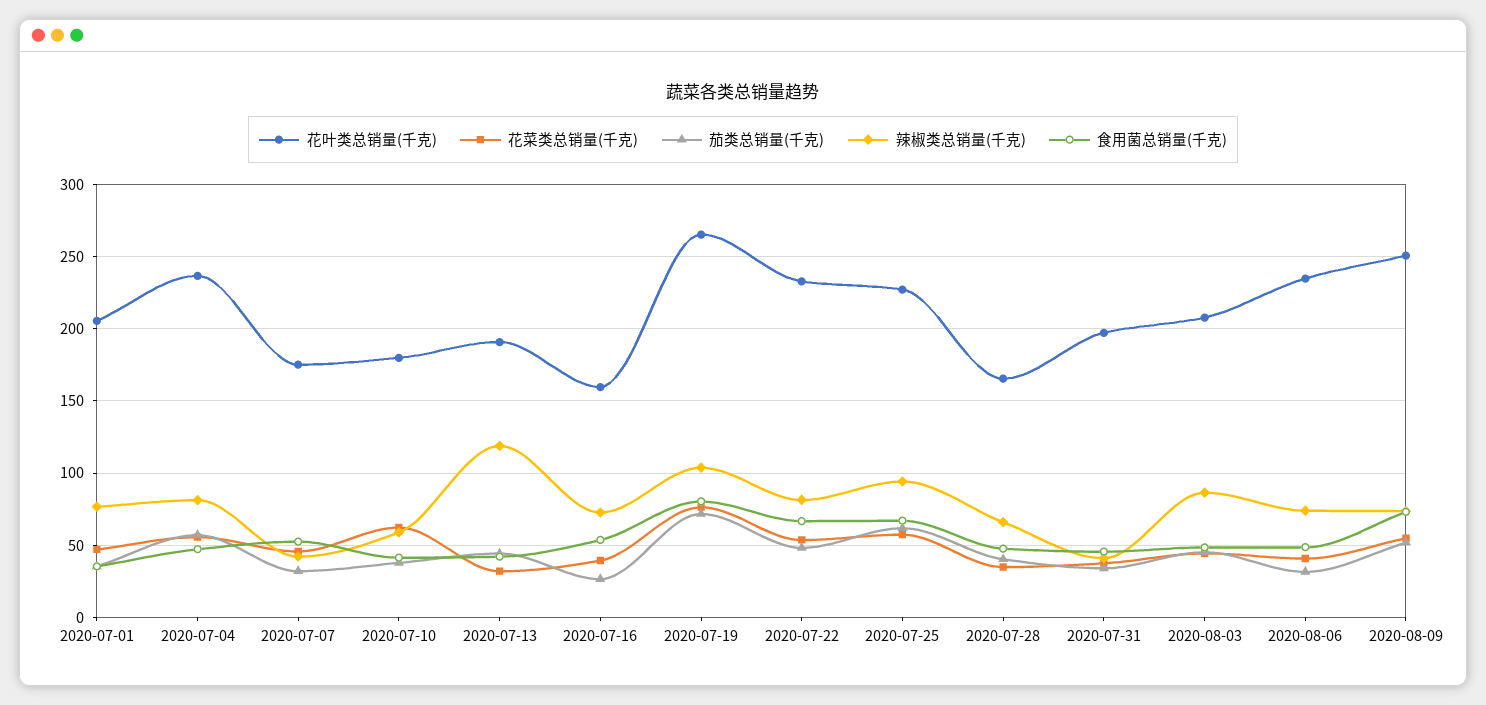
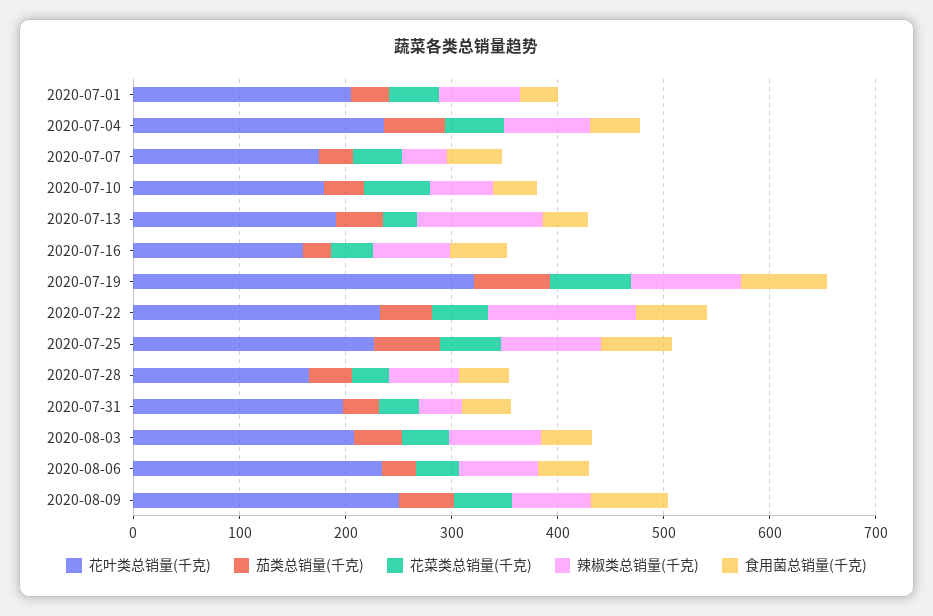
  {
    "花叶类总销量(千克)": {
      "2020-07-01": 205,
      "2020-07-04": 235,
      "2020-07-07": 175,
      "2020-07-10": 180,
      "2020-07-13": 190,
      "2020-07-16": 160,
-     "2020-07-19": 265,
+     "2020-07-19": 320,
      "2020-07-22": 235,
      "2020-07-25": 225,
      "2020-07-28": 165,
      "2020-07-31": 195,
      "2020-08-03": 210,
      "2020-08-06": 235,
      "2020-08-09": 250
    },
    "花菜类总销量(千克)": {
      "2020-07-01": 45,
      "2020-07-04": 55,
      "2020-07-07": 45,
      "2020-07-10": 60,
      "2020-07-13": 30,
      "2020-07-16": 40,
      "2020-07-19": 75,
      "2020-07-22": 55,
      "2020-07-25": 55,
      "2020-07-28": 35,
      "2020-07-31": 40,
      "2020-08-03": 45,
      "2020-08-06": 40,
      "2020-08-09": 55
    },
    "茄类总销量(千克)": {
      "2020-07-01": 35,
      "2020-07-04": 55,
      "2020-07-07": 30,
      "2020-07-10": 40,
      "2020-07-13": 45,
      "2020-07-16": 25,
      "2020-07-19": 70,
      "2020-07-22": 50,
      "2020-07-25": 60,
      "2020-07-28": 40,
      "2020-07-31": 35,
      "2020-08-03": 45,
      "2020-08-06": 30,
      "2020-08-09": 50
    },
    "辣椒类总销量(千克)": {
      "2020-07-01": 75,
      "2020-07-04": 80,
      "2020-07-07": 40,
      "2020-07-10": 60,
      "2020-07-13": 120,
      "2020-07-16": 75,
      "2020-07-19": 105,
-     "2020-07-22": 80,
+     "2020-07-22": 140,
      "2020-07-25": 95,
      "2020-07-28": 65,
      "2020-07-31": 40,
      "2020-08-03": 85,
      "2020-08-06": 75,
      "2020-08-09": 75
    },
    "食用菌总销量(千克)": {
      "2020-07-01": 35,
      "2020-07-04": 45,
      "2020-07-07": 55,
      "2020-07-10": 40,
      "2020-07-13": 40,
      "2020-07-16": 55,
      "2020-07-19": 80,
      "2020-07-22": 65,
      "2020-07-25": 65,
      "2020-07-28": 50,
      "2020-07-31": 45,
      "2020-08-03": 50,
      "2020-08-06": 50,
      "2020-08-09": 75
    }
  }

